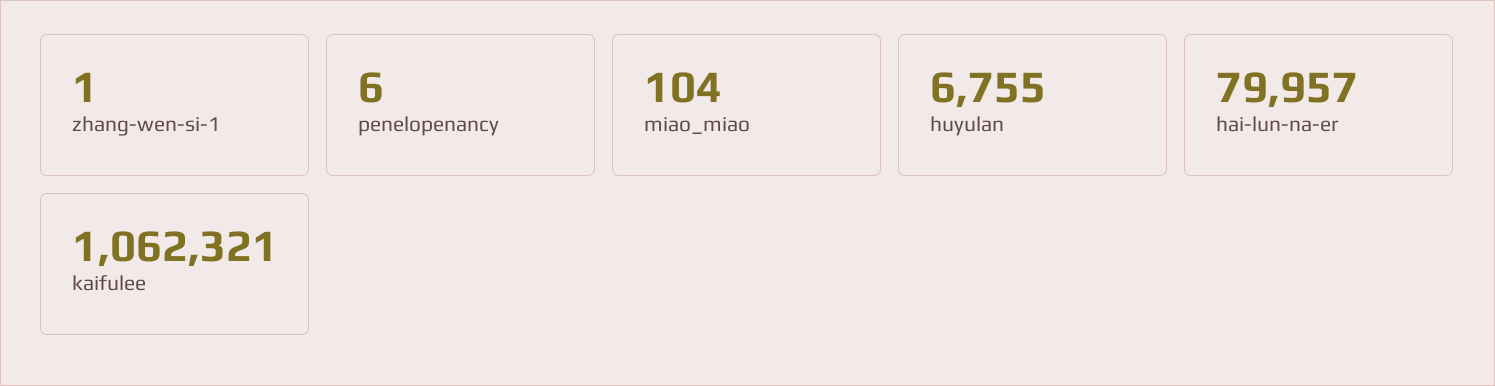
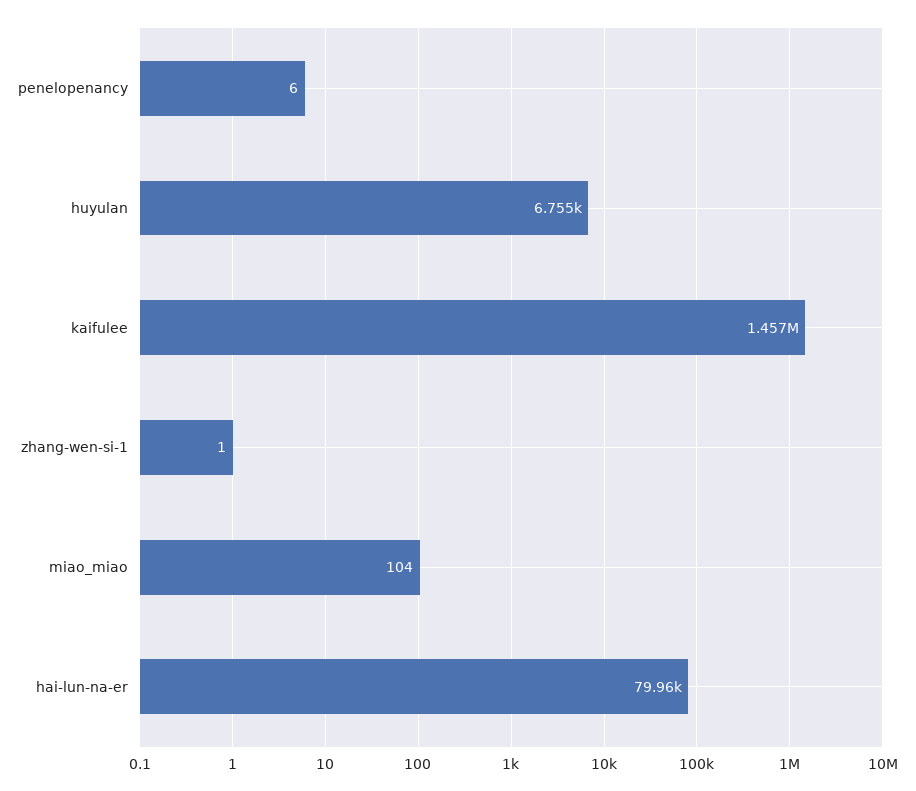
  {
    "zhang-wen-si-1": 1,
    "penelopenancy": 6,
    "miao_miao": 104,
    "huyulan": 6755,
    "hai-lun-na-er": 79957,
-   "kaifulee": 1062321
+   "kaifulee": 1457000
  }

